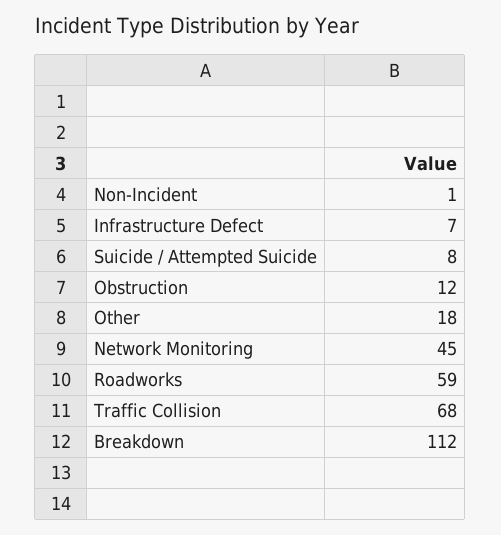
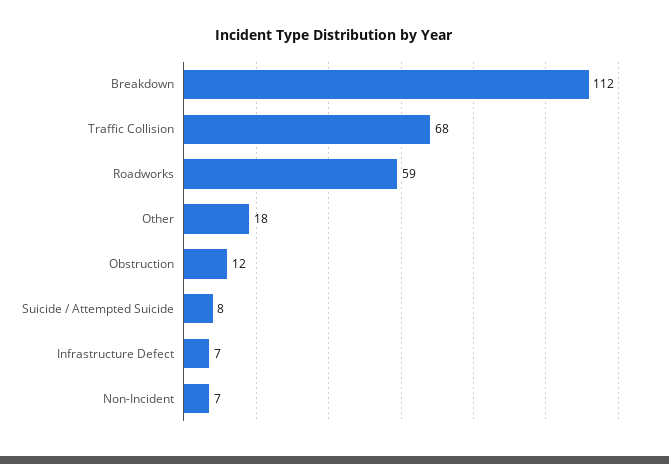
  {
-   "Non-Incident": 1,
+   "Non-Incident": 7,
    "Infrastructure Defect": 7,
    "Suicide / Attempted Suicide": 8,
    "Obstruction": 12,
    "Other": 18,
-   "Network Monitoring": 45,
    "Roadworks": 59,
    "Traffic Collision": 68,
    "Breakdown": 112
  }

